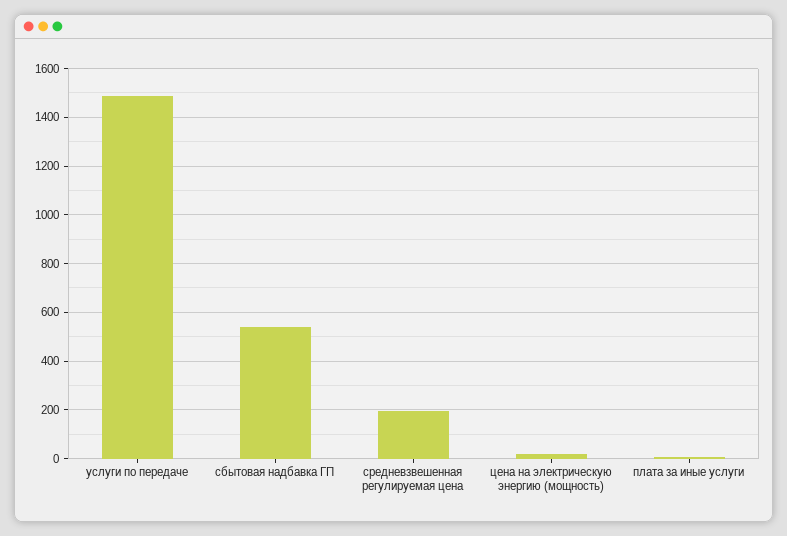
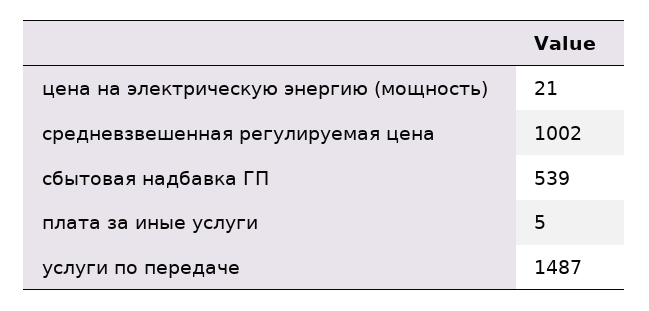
  {
    "услуги по передаче": 1487,
    "сбытовая надбавка ГП": 539,
-   "средневзвешенная регулируемая цена": 200,
+   "средневзвешенная регулируемая цена": 1002,
    "цена на электрическую энергию (мощность)": 21,
    "плата за иные услуги": 5
  }

